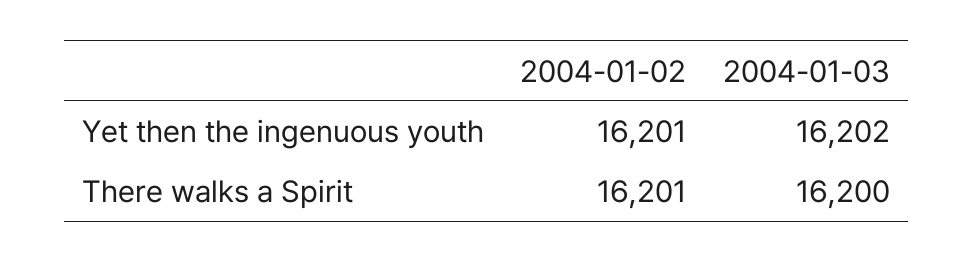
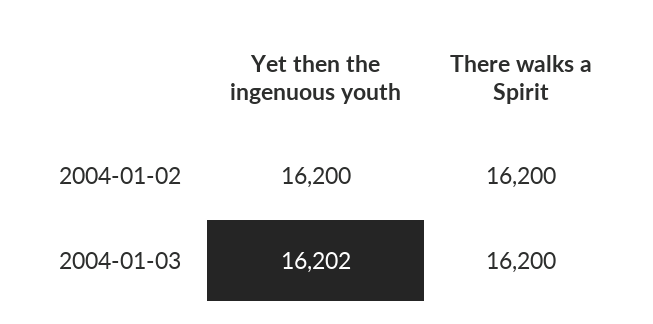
  {
    "2004-01-02": {
-     "Yet then the ingenuous youth": 16201,
+     "Yet then the ingenuous youth": 16200,
-     "There walks a Spirit": 16201
+     "There walks a Spirit": 16200
    },
    "2004-01-03": {
      "Yet then the ingenuous youth": 16202,
      "There walks a Spirit": 16200
    }
  }

